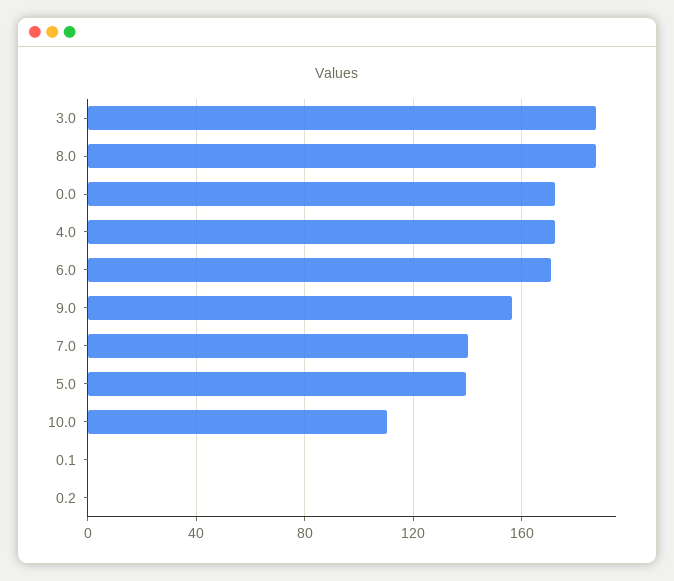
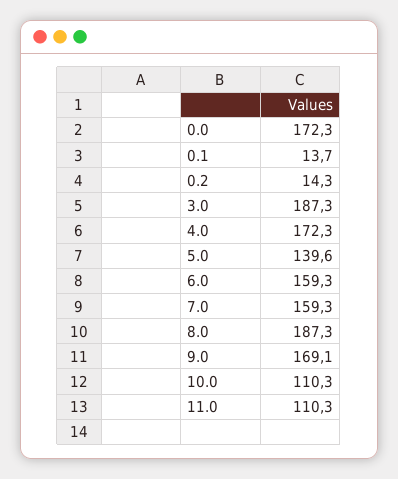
  {
    "3.0": 187.3,
    "8.0": 187.3,
    "0.0": 172.3,
    "4.0": 172.3,
-   "6.0": 170,
+   "6.0": 159.3,
-   "9.0": 155,
+   "9.0": 169.1,
-   "7.0": 140,
+   "7.0": 159.3,
    "5.0": 139.6,
    "10.0": 110.3,
-   "0.1": 0,
+   "0.1": 13.7,
-   "0.2": 0
+   "0.2": 14.3,
+   "11.0": 110.3
  }

